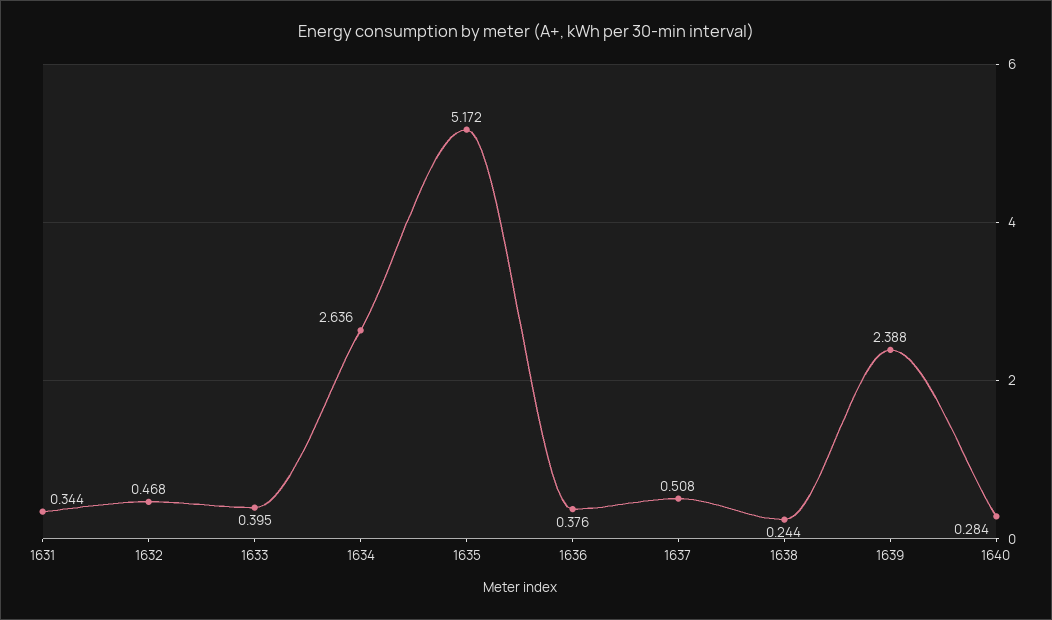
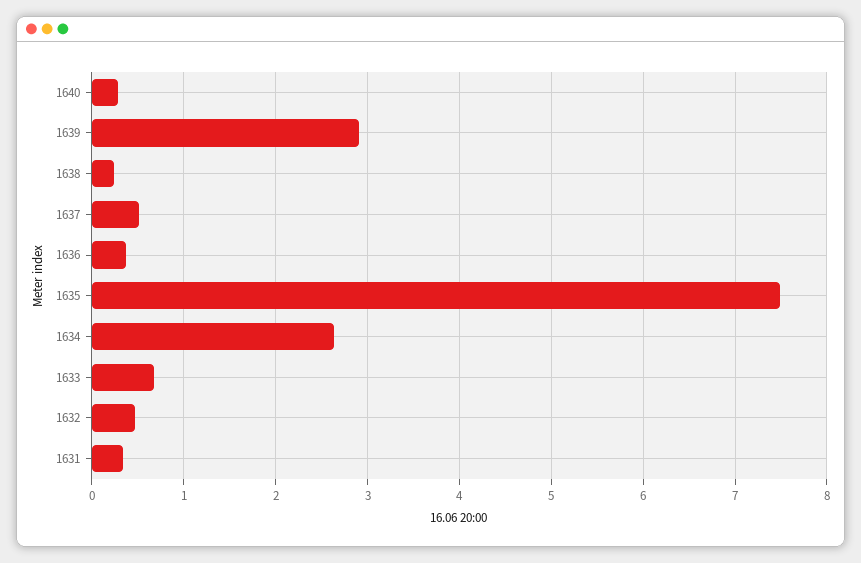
  {
    "1631": 0.344,
    "1632": 0.468,
-   "1633": 0.395,
+   "1633": 0.7,
    "1634": 2.636,
-   "1635": 5.172,
+   "1635": 7.5,
    "1636": 0.376,
    "1637": 0.508,
    "1638": 0.244,
-   "1639": 2.388,
+   "1639": 2.9,
    "1640": 0.284
  }

